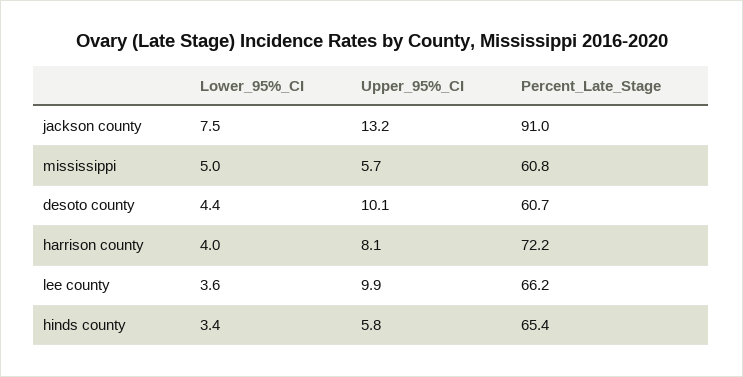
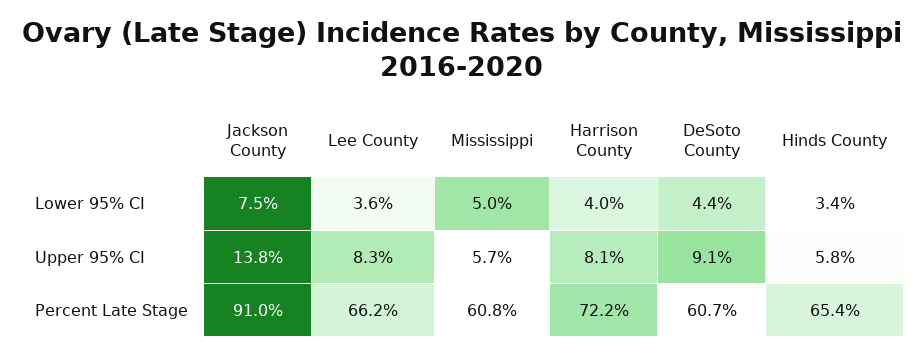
  {
    "Lower_95%_CI": {
      "jackson county": 7.5,
      "mississippi": 5,
      "desoto county": 4.4,
      "harrison county": 4,
      "lee county": 3.6,
      "hinds county": 3.4
    },
    "Upper_95%_CI": {
-     "jackson county": 13.2,
+     "jackson county": 13.8,
      "mississippi": 5.7,
-     "desoto county": 10.1,
+     "desoto county": 9.1,
      "harrison county": 8.1,
-     "lee county": 9.9,
+     "lee county": 8.3,
      "hinds county": 5.8
    },
    "Percent_Late_Stage": {
      "jackson county": 91,
      "mississippi": 60.8,
      "desoto county": 60.7,
      "harrison county": 72.2,
      "lee county": 66.2,
      "hinds county": 65.4
    }
  }

